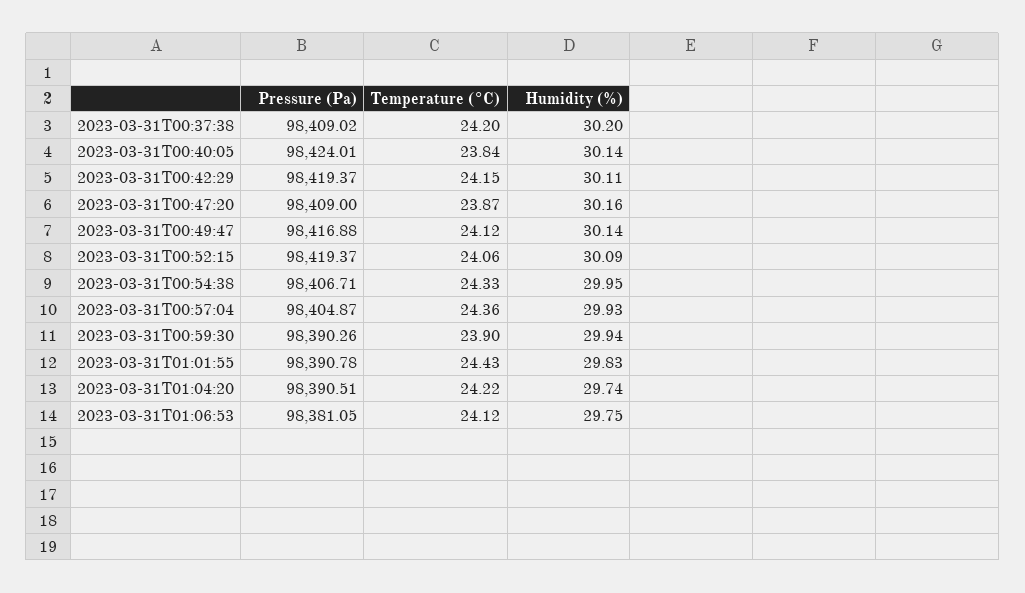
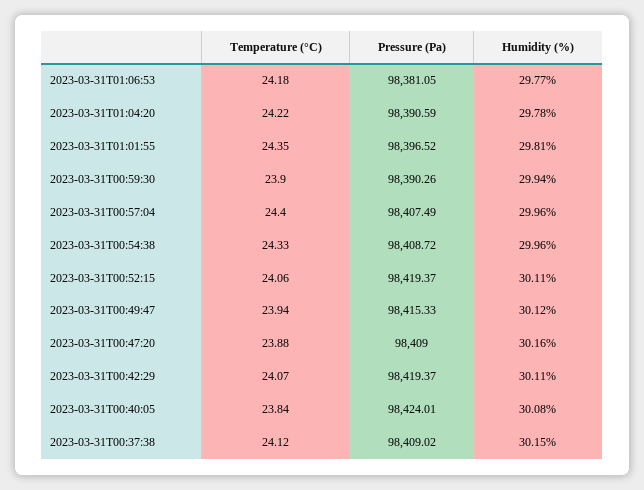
  {
    "Pressure (Pa)": {
      "2023-03-31T00:37:38": 98409.02,
      "2023-03-31T00:40:05": 98424.01,
      "2023-03-31T00:42:29": 98419.37,
      "2023-03-31T00:47:20": 98409,
-     "2023-03-31T00:49:47": 98416.88,
+     "2023-03-31T00:49:47": 98415.33,
      "2023-03-31T00:52:15": 98419.37,
-     "2023-03-31T00:54:38": 98406.71,
+     "2023-03-31T00:54:38": 98408.72,
-     "2023-03-31T00:57:04": 98404.87,
+     "2023-03-31T00:57:04": 98407.49,
      "2023-03-31T00:59:30": 98390.26,
-     "2023-03-31T01:01:55": 98390.78,
+     "2023-03-31T01:01:55": 98396.52,
-     "2023-03-31T01:04:20": 98390.51,
+     "2023-03-31T01:04:20": 98390.59,
      "2023-03-31T01:06:53": 98381.05
    },
    "Temperature (°C)": {
-     "2023-03-31T00:37:38": 24.2,
+     "2023-03-31T00:37:38": 24.12,
      "2023-03-31T00:40:05": 23.84,
-     "2023-03-31T00:42:29": 24.15,
+     "2023-03-31T00:42:29": 24.07,
-     "2023-03-31T00:47:20": 23.87,
+     "2023-03-31T00:47:20": 23.88,
-     "2023-03-31T00:49:47": 24.12,
+     "2023-03-31T00:49:47": 23.94,
      "2023-03-31T00:52:15": 24.06,
      "2023-03-31T00:54:38": 24.33,
-     "2023-03-31T00:57:04": 24.36,
+     "2023-03-31T00:57:04": 24.4,
      "2023-03-31T00:59:30": 23.9,
-     "2023-03-31T01:01:55": 24.43,
+     "2023-03-31T01:01:55": 24.35,
      "2023-03-31T01:04:20": 24.22,
-     "2023-03-31T01:06:53": 24.12
+     "2023-03-31T01:06:53": 24.18
    },
    "Humidity (%)": {
-     "2023-03-31T00:37:38": 30.2,
+     "2023-03-31T00:37:38": 30.15,
-     "2023-03-31T00:40:05": 30.14,
+     "2023-03-31T00:40:05": 30.08,
      "2023-03-31T00:42:29": 30.11,
      "2023-03-31T00:47:20": 30.16,
-     "2023-03-31T00:49:47": 30.14,
+     "2023-03-31T00:49:47": 30.12,
-     "2023-03-31T00:52:15": 30.09,
+     "2023-03-31T00:52:15": 30.11,
-     "2023-03-31T00:54:38": 29.95,
+     "2023-03-31T00:54:38": 29.96,
-     "2023-03-31T00:57:04": 29.93,
+     "2023-03-31T00:57:04": 29.96,
      "2023-03-31T00:59:30": 29.94,
-     "2023-03-31T01:01:55": 29.83,
+     "2023-03-31T01:01:55": 29.81,
-     "2023-03-31T01:04:20": 29.74,
+     "2023-03-31T01:04:20": 29.78,
-     "2023-03-31T01:06:53": 29.75
+     "2023-03-31T01:06:53": 29.77
    }
  }

